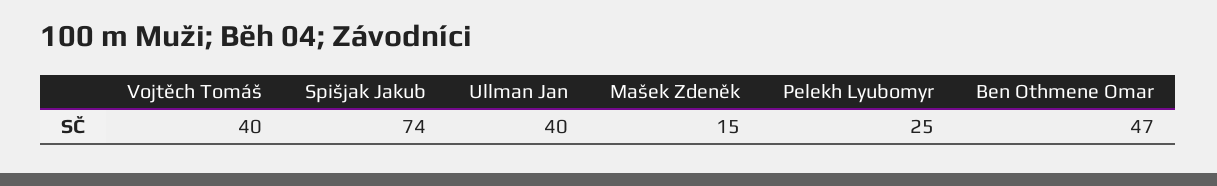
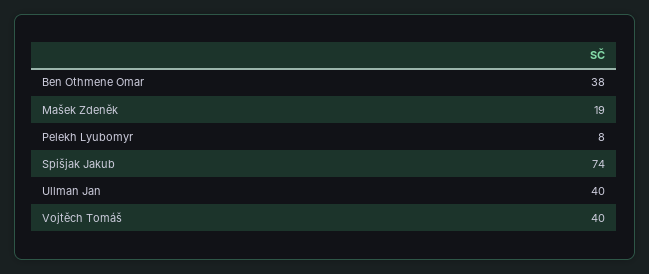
  {
    "Vojtěch Tomáš": 40,
    "Spišjak Jakub": 74,
    "Ullman Jan": 40,
-   "Mašek Zdeněk": 15,
+   "Mašek Zdeněk": 19,
-   "Pelekh Lyubomyr": 25,
+   "Pelekh Lyubomyr": 8,
-   "Ben Othmene Omar": 47
+   "Ben Othmene Omar": 38
  }

